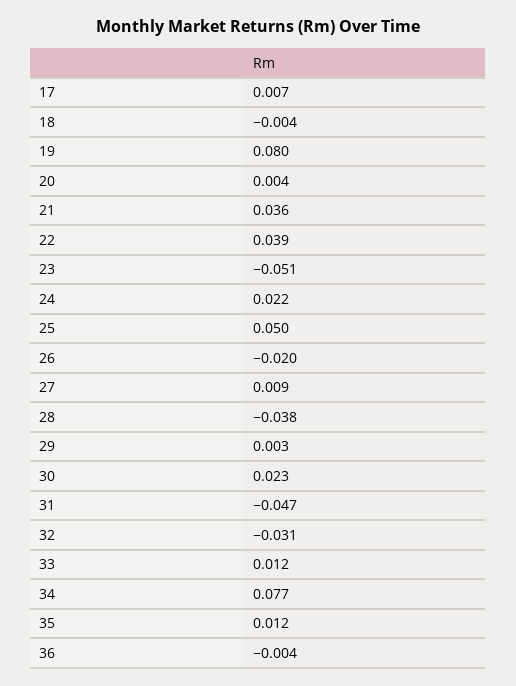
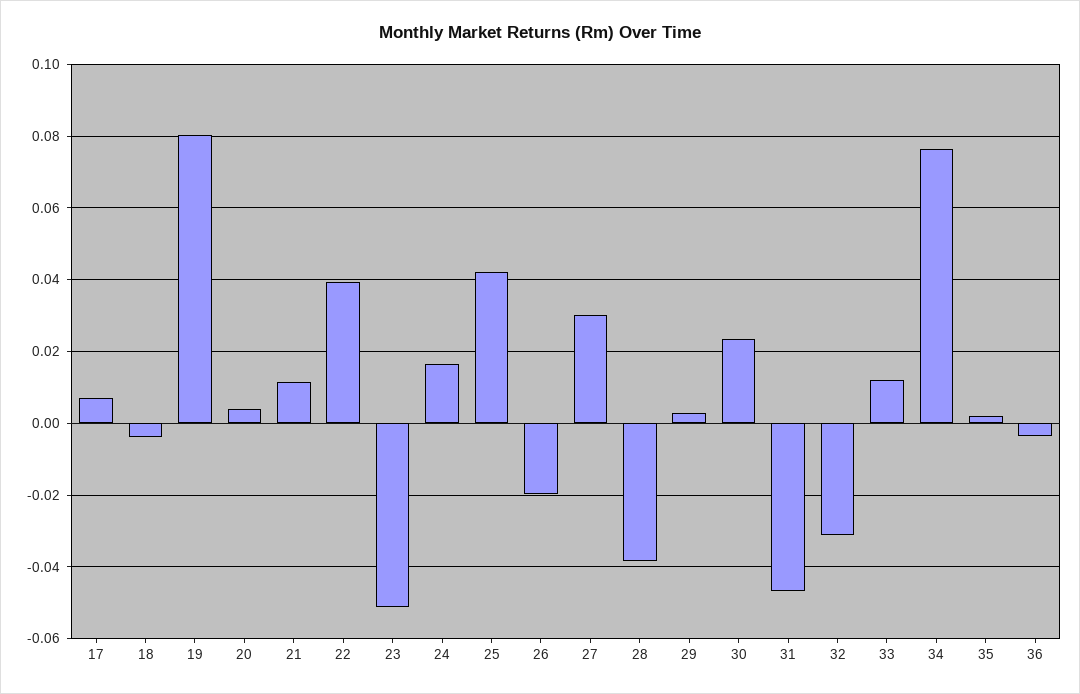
  {
    "17": 0.007,
    "18": -0.004,
    "19": 0.08,
    "20": 0.004,
-   "21": 0.036,
+   "21": 0.012,
    "22": 0.039,
    "23": -0.051,
-   "24": 0.022,
+   "24": 0.016,
-   "25": 0.05,
+   "25": 0.042,
    "26": -0.02,
-   "27": 0.009,
+   "27": 0.03,
    "28": -0.038,
    "29": 0.003,
    "30": 0.023,
    "31": -0.047,
    "32": -0.031,
    "33": 0.012,
    "34": 0.077,
-   "35": 0.012,
+   "35": 0.002,
    "36": -0.004
  }

